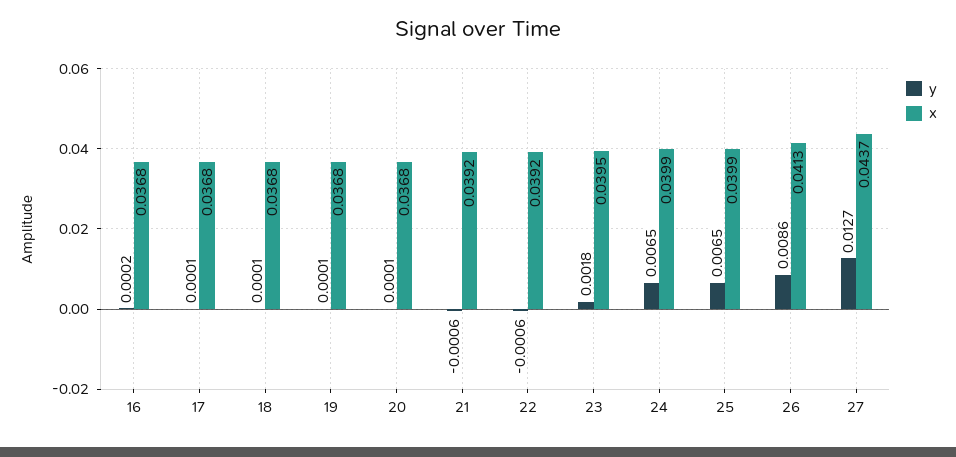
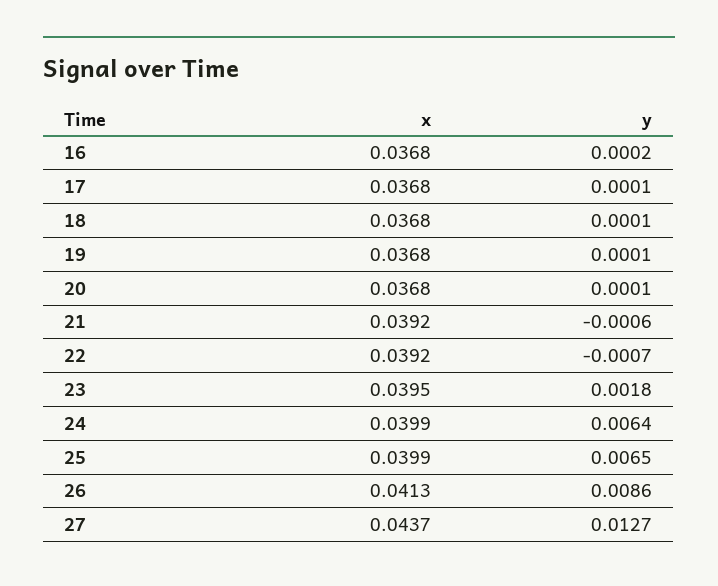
  {
    "y": {
      "16": 0.0002,
      "17": 0.0001,
      "18": 0.0001,
      "19": 0.0001,
      "20": 0.0001,
      "21": -0.0006,
-     "22": -0.0006,
+     "22": -0.0007,
      "23": 0.0018,
-     "24": 0.0065,
+     "24": 0.0064,
      "25": 0.0065,
      "26": 0.0086,
      "27": 0.0127
    },
    "x": {
      "16": 0.0368,
      "17": 0.0368,
      "18": 0.0368,
      "19": 0.0368,
      "20": 0.0368,
      "21": 0.0392,
      "22": 0.0392,
      "23": 0.0395,
      "24": 0.0399,
      "25": 0.0399,
      "26": 0.0413,
      "27": 0.0437
    }
  }

